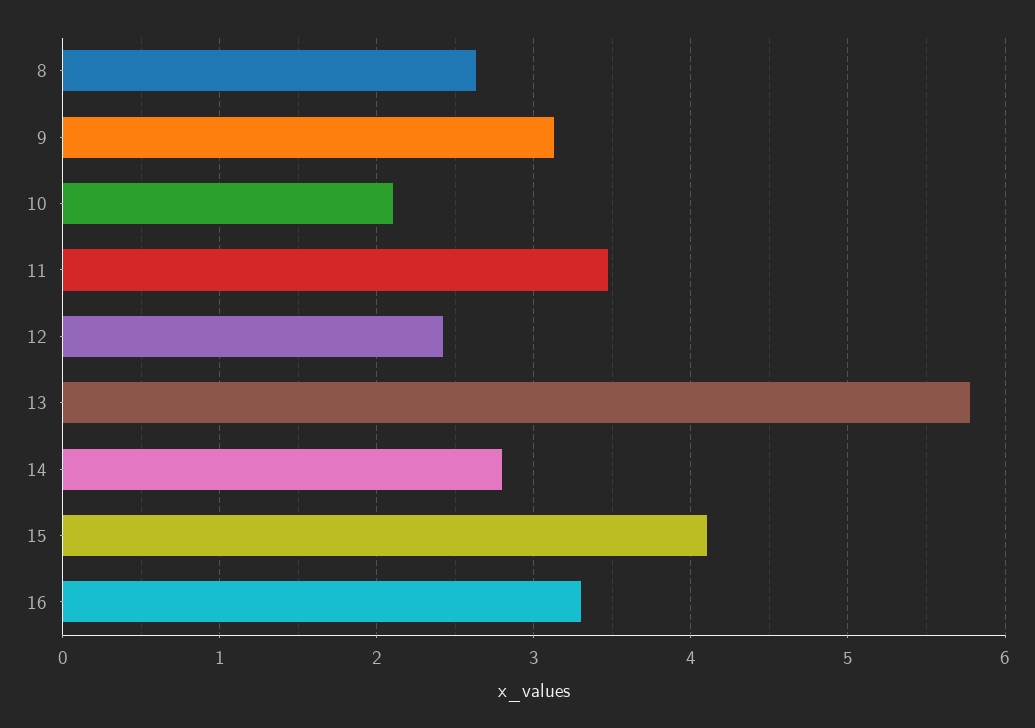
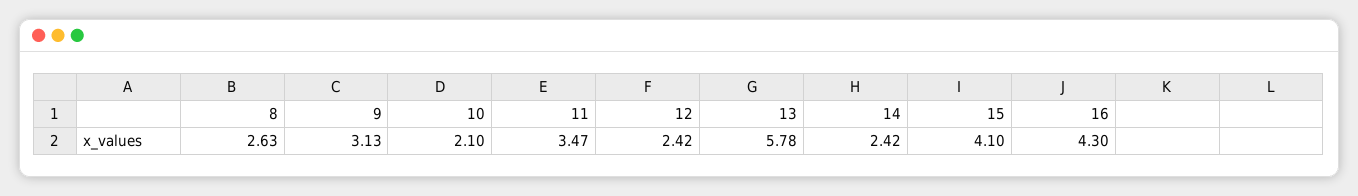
  {
    "8": 2.63,
    "9": 3.13,
    "10": 2.1,
    "11": 3.47,
    "12": 2.42,
    "13": 5.78,
-   "14": 2.8,
+   "14": 2.42,
    "15": 4.1,
-   "16": 3.3
+   "16": 4.3
  }

